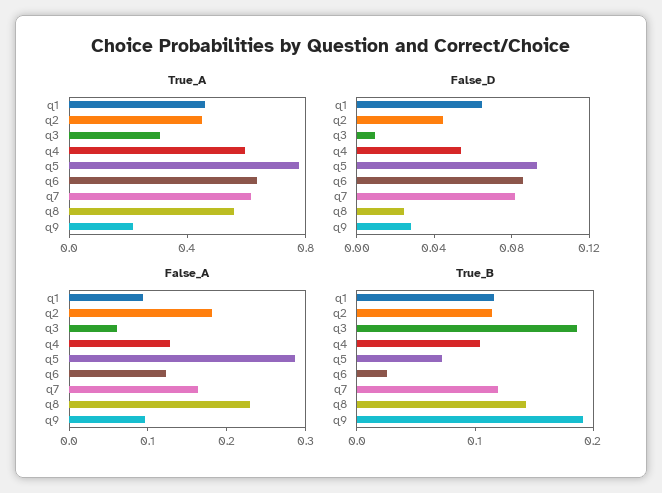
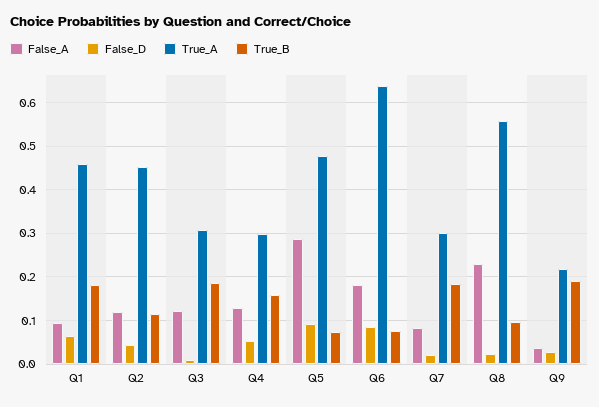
  {
    "True_A": {
      "q1": 0.46,
      "q2": 0.46,
      "q3": 0.3,
-     "q4": 0.6,
+     "q4": 0.3,
-     "q5": 0.8,
+     "q5": 0.48,
      "q6": 0.64,
-     "q7": 0.6,
+     "q7": 0.3,
      "q8": 0.56,
      "q9": 0.22
    },
    "False_D": {
      "q1": 0.06,
      "q2": 0.04,
      "q3": 0.01,
      "q4": 0.05,
      "q5": 0.09,
      "q6": 0.09,
-     "q7": 0.08,
+     "q7": 0.02,
      "q8": 0.02,
      "q9": 0.03
    },
    "False_A": {
      "q1": 0.1,
-     "q2": 0.18,
+     "q2": 0.12,
-     "q3": 0.06,
+     "q3": 0.12,
      "q4": 0.12,
      "q5": 0.28,
-     "q6": 0.12,
+     "q6": 0.18,
-     "q7": 0.16,
+     "q7": 0.08,
      "q8": 0.22,
-     "q9": 0.1
+     "q9": 0.04
    },
    "True_B": {
-     "q1": 0.12,
+     "q1": 0.18,
      "q2": 0.12,
      "q3": 0.18,
-     "q4": 0.1,
+     "q4": 0.16,
      "q5": 0.08,
-     "q6": 0.02,
+     "q6": 0.08,
-     "q7": 0.12,
+     "q7": 0.18,
-     "q8": 0.14,
+     "q8": 0.1,
      "q9": 0.2
    }
  }

